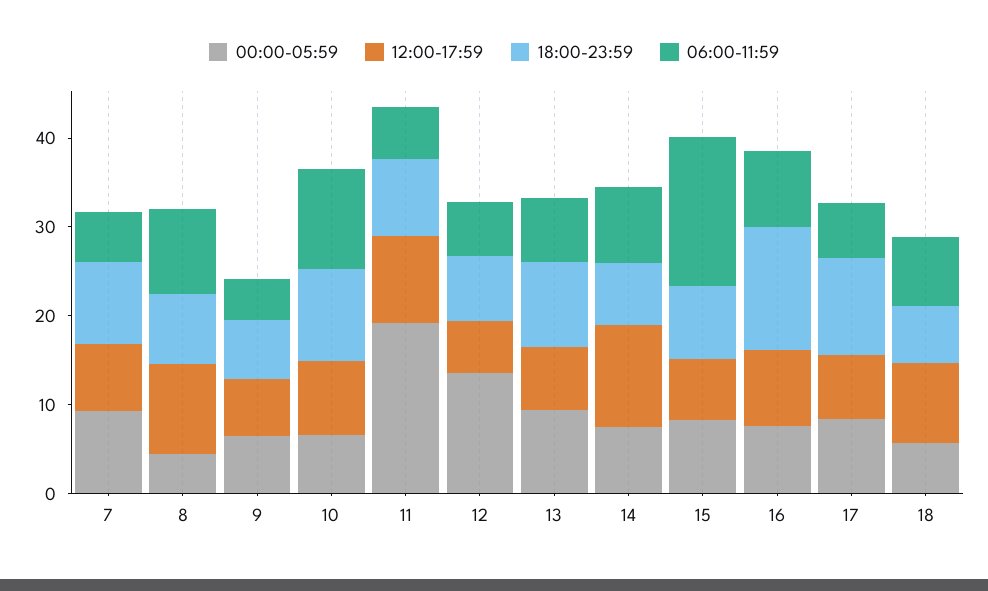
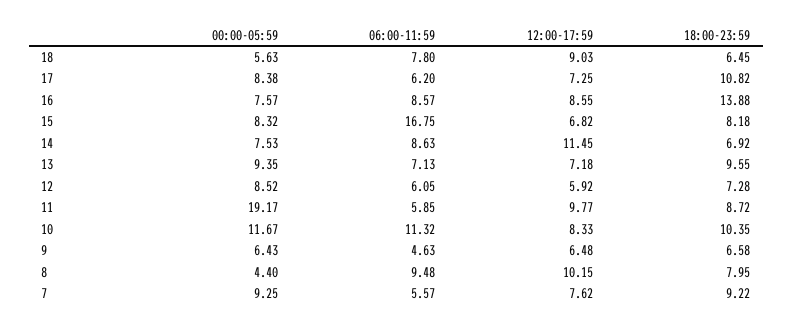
  {
    "00:00-05:59": {
      "7": 9.25,
      "8": 4.4,
      "9": 6.43,
-     "10": 6,
+     "10": 11.67,
      "11": 19.17,
-     "12": 14,
+     "12": 8.52,
      "13": 9.35,
      "14": 7.53,
      "15": 8.32,
      "16": 7.57,
      "17": 8.38,
      "18": 5.63
    },
    "12:00-17:59": {
      "7": 7.62,
      "8": 10.15,
      "9": 6.48,
      "10": 8.33,
      "11": 9.77,
      "12": 5.92,
      "13": 7.18,
      "14": 11.45,
      "15": 6.82,
      "16": 8.55,
      "17": 7.25,
      "18": 9.03
    },
    "18:00-23:59": {
      "7": 9.22,
      "8": 7.95,
      "9": 6.58,
      "10": 10.35,
      "11": 8.72,
      "12": 7.28,
      "13": 9.55,
      "14": 6.92,
      "15": 8.18,
      "16": 13.88,
      "17": 10.82,
      "18": 6.45
    },
    "06:00-11:59": {
      "7": 5.57,
      "8": 9.48,
      "9": 4.63,
      "10": 11.32,
      "11": 5.85,
      "12": 6.05,
      "13": 7.13,
      "14": 8.63,
      "15": 16.75,
      "16": 8.57,
      "17": 6.2,
      "18": 7.8
    }
  }

